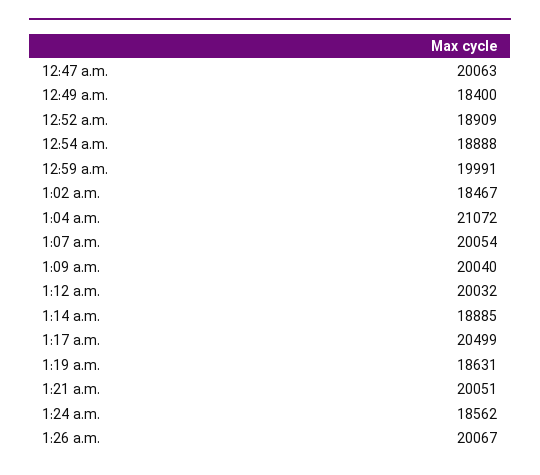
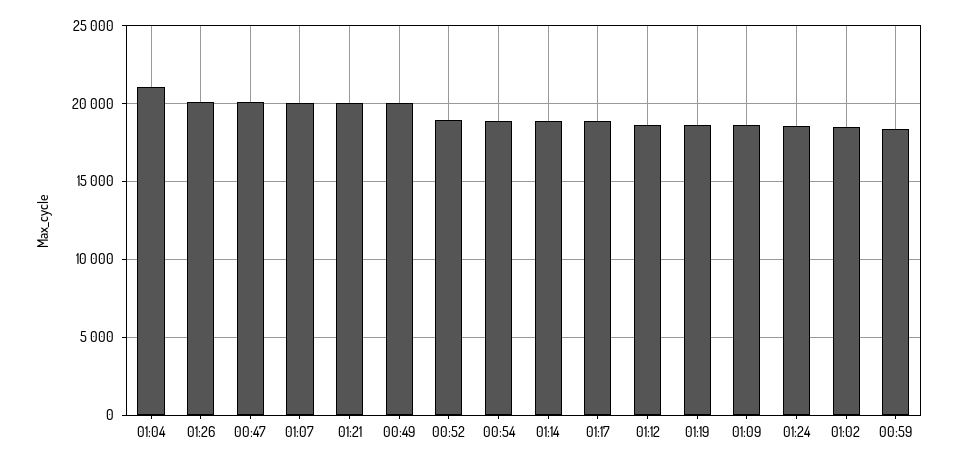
  {
    "12:47 a.m.": 20063,
-   "12:49 a.m.": 18400,
+   "12:49 a.m.": 20000,
    "12:52 a.m.": 18909,
    "12:54 a.m.": 18888,
-   "12:59 a.m.": 19991,
+   "12:59 a.m.": 18500,
    "1:02 a.m.": 18467,
    "1:04 a.m.": 21072,
    "1:07 a.m.": 20054,
-   "1:09 a.m.": 20040,
+   "1:09 a.m.": 18500,
-   "1:12 a.m.": 20032,
+   "1:12 a.m.": 18500,
    "1:14 a.m.": 18885,
-   "1:17 a.m.": 20499,
+   "1:17 a.m.": 19000,
    "1:19 a.m.": 18631,
    "1:21 a.m.": 20051,
    "1:24 a.m.": 18562,
    "1:26 a.m.": 20067
  }

